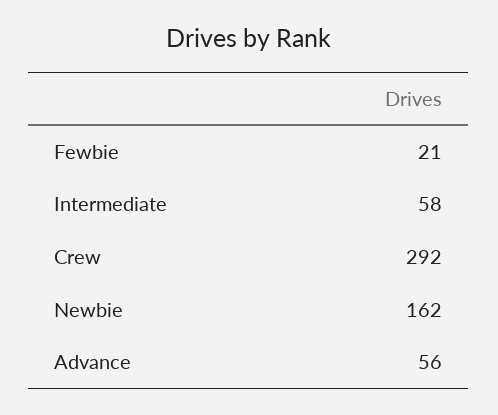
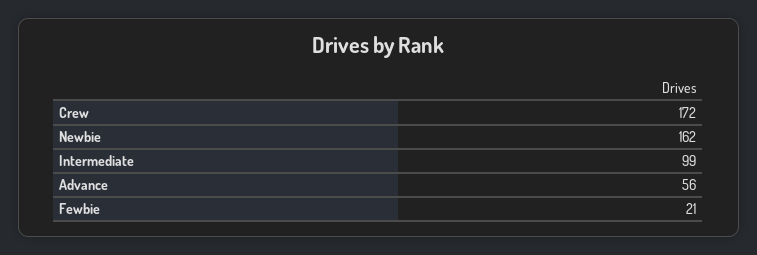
  {
    "Fewbie": 21,
-   "Intermediate": 58,
+   "Intermediate": 99,
-   "Crew": 292,
+   "Crew": 172,
    "Newbie": 162,
    "Advance": 56
  }

